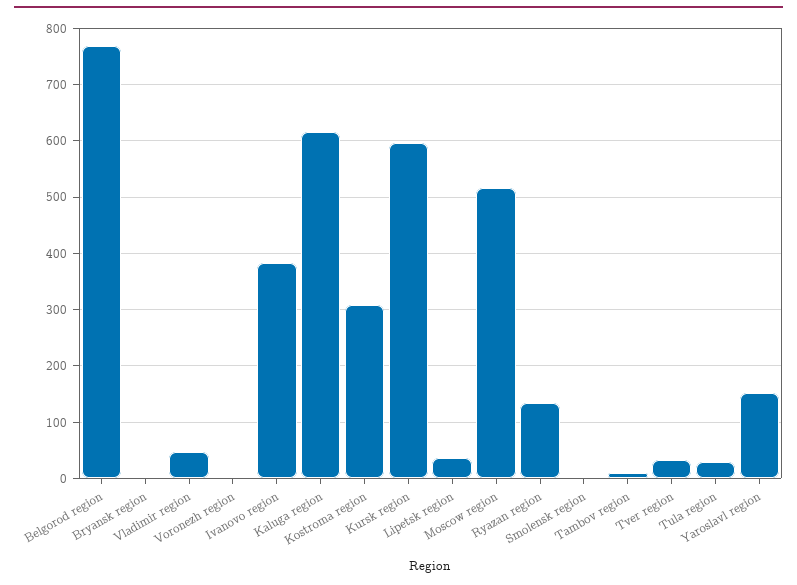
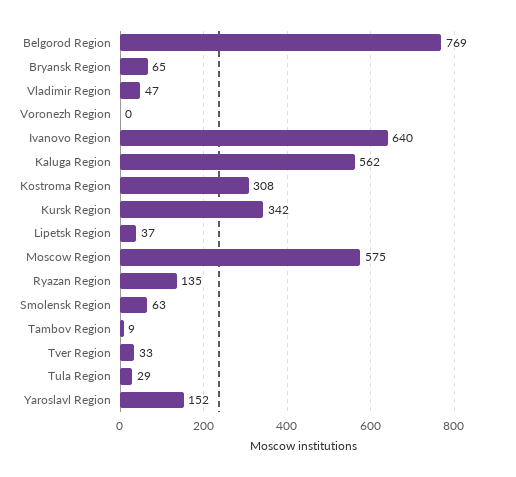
  {
    "Belgorod region": 769,
-   "Bryansk region": 0,
+   "Bryansk region": 65,
    "Vladimir region": 47,
    "Voronezh region": 0,
-   "Ivanovo region": 380,
+   "Ivanovo region": 640,
-   "Kaluga region": 620,
+   "Kaluga region": 562,
    "Kostroma region": 308,
-   "Kursk region": 600,
+   "Kursk region": 342,
    "Lipetsk region": 37,
-   "Moscow region": 520,
+   "Moscow region": 575,
    "Ryazan region": 135,
-   "Smolensk region": 0,
+   "Smolensk region": 63,
    "Tambov region": 9,
    "Tver region": 33,
    "Tula region": 29,
    "Yaroslavl region": 152
  }

